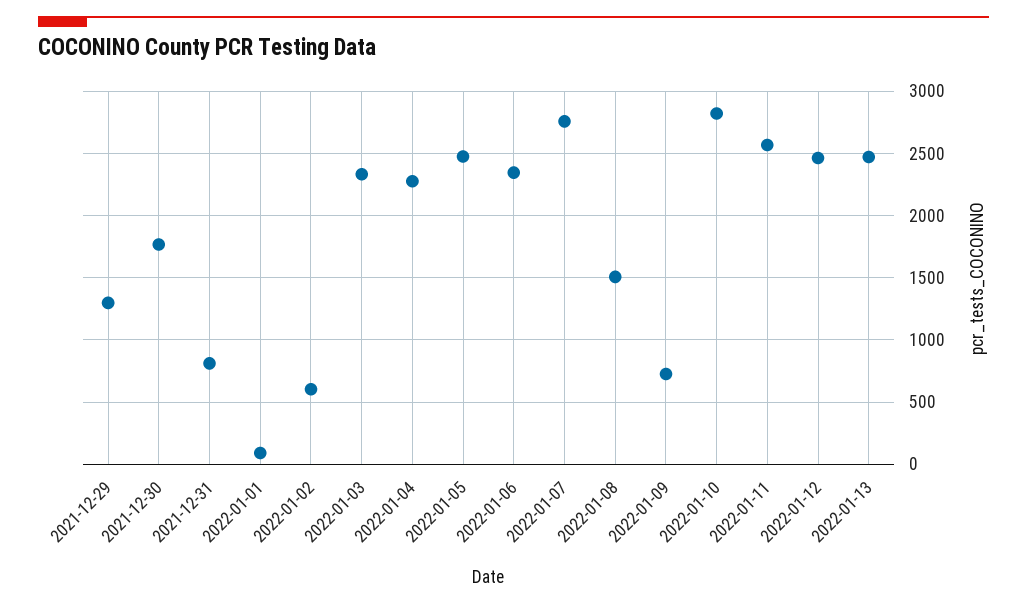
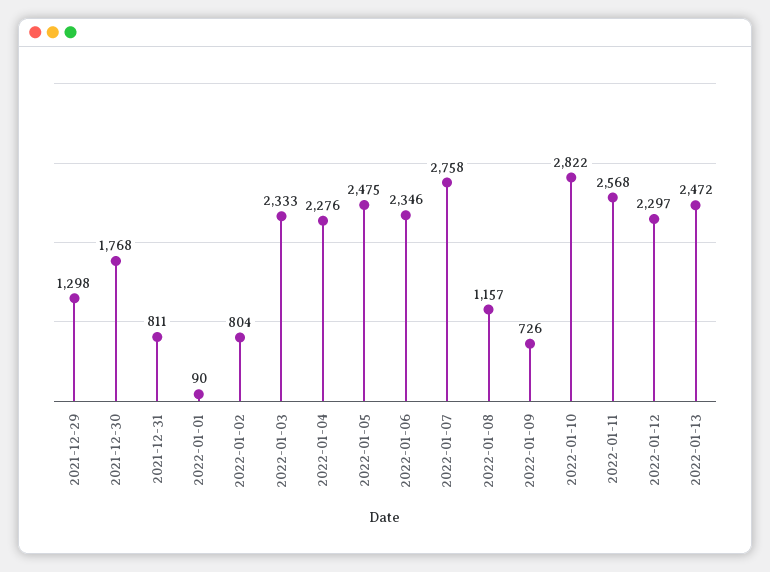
  {
    "2021-12-29": 1298,
    "2021-12-30": 1768,
    "2021-12-31": 811,
    "2022-01-01": 90,
-   "2022-01-02": 600,
+   "2022-01-02": 804,
    "2022-01-03": 2333,
    "2022-01-04": 2276,
    "2022-01-05": 2475,
    "2022-01-06": 2346,
    "2022-01-07": 2758,
-   "2022-01-08": 1500,
+   "2022-01-08": 1157,
    "2022-01-09": 726,
    "2022-01-10": 2822,
    "2022-01-11": 2568,
-   "2022-01-12": 2450,
+   "2022-01-12": 2297,
    "2022-01-13": 2472
  }

